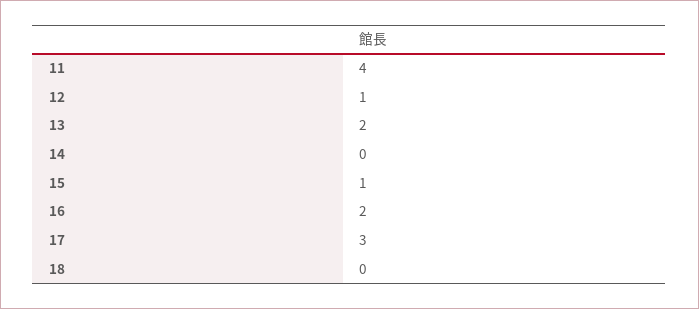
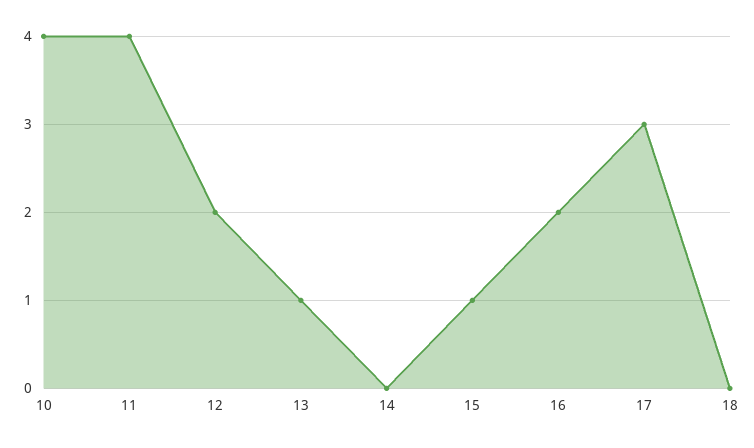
  {
    "11": 4,
-   "12": 1,
+   "12": 2,
-   "13": 2,
+   "13": 1,
    "14": 0,
    "15": 1,
    "16": 2,
    "17": 3,
-   "18": 0
+   "18": 0,
+   "10": 4
  }

